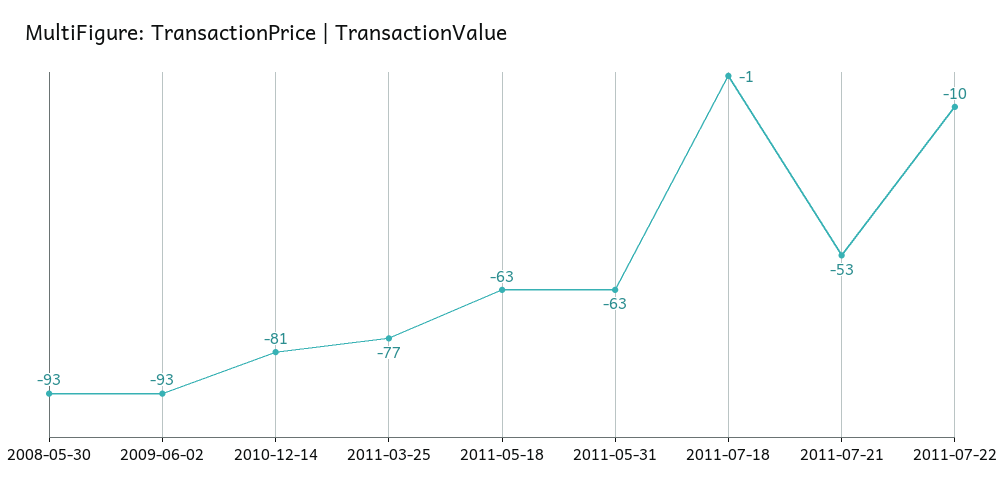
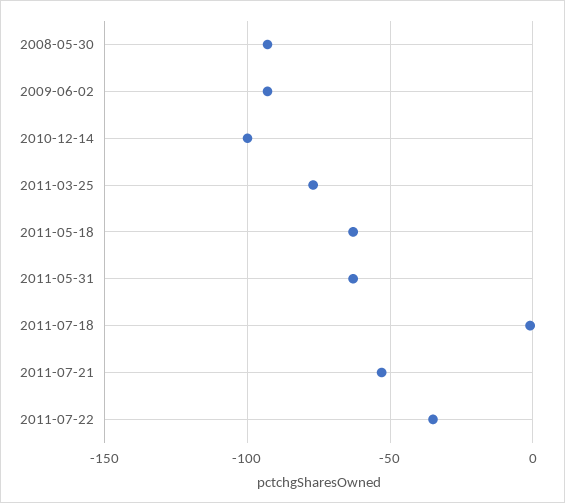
  {
    "2008-05-30": -93,
    "2009-06-02": -93,
-   "2010-12-14": -81,
+   "2010-12-14": -100,
    "2011-03-25": -77,
    "2011-05-18": -63,
    "2011-05-31": -63,
    "2011-07-18": -1,
    "2011-07-21": -53,
-   "2011-07-22": -10
+   "2011-07-22": -35
  }

